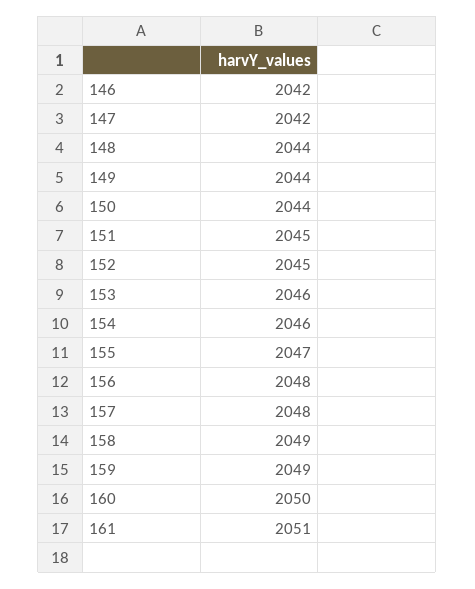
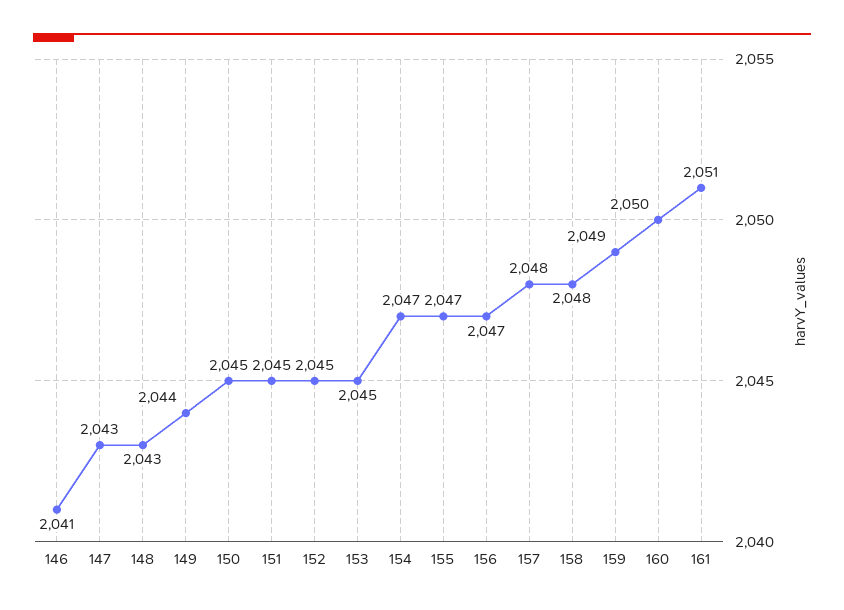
  {
-   "146": 2042,
+   "146": 2041,
-   "147": 2042,
+   "147": 2043,
-   "148": 2044,
+   "148": 2043,
    "149": 2044,
-   "150": 2044,
+   "150": 2045,
    "151": 2045,
    "152": 2045,
-   "153": 2046,
+   "153": 2045,
-   "154": 2046,
+   "154": 2047,
    "155": 2047,
-   "156": 2048,
+   "156": 2047,
    "157": 2048,
-   "158": 2049,
+   "158": 2048,
    "159": 2049,
    "160": 2050,
    "161": 2051
  }

